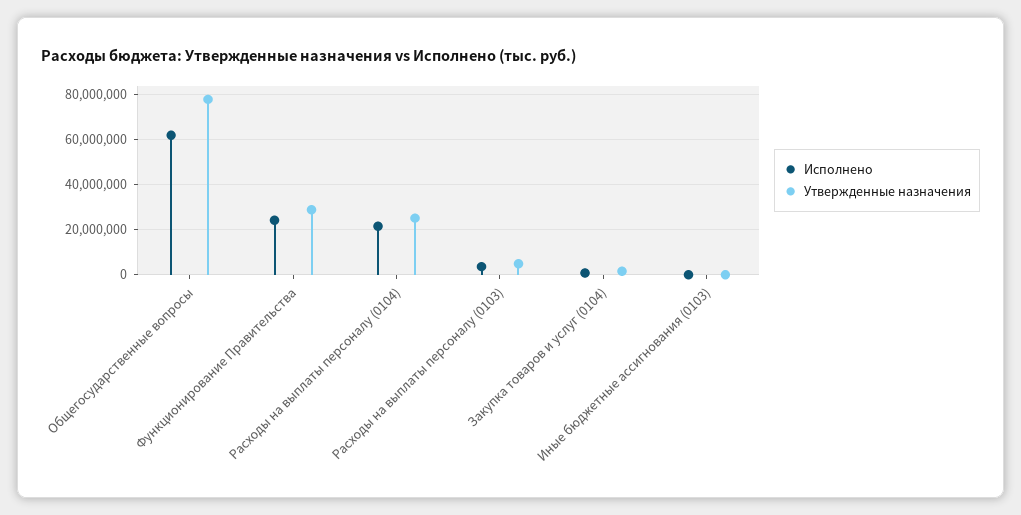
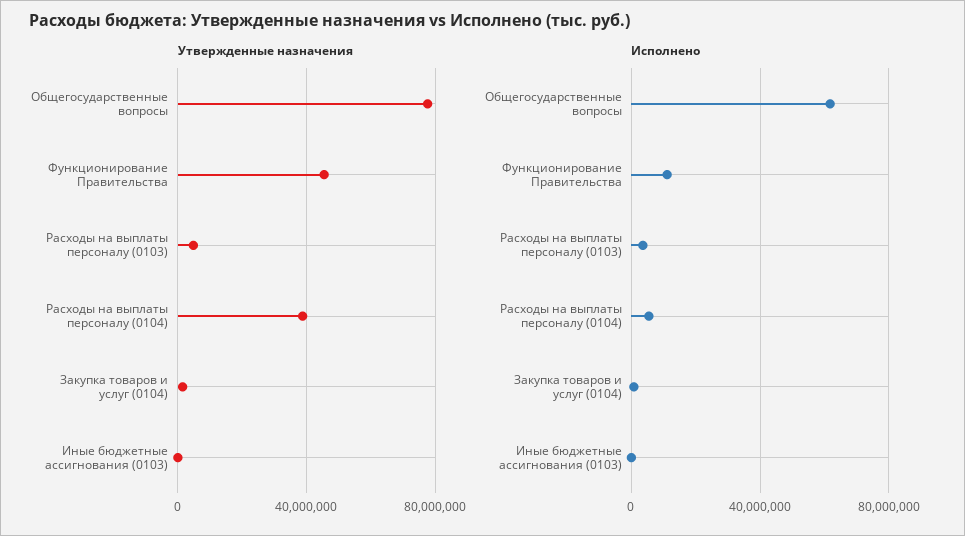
  {
    "Исполнено": {
      "Общегосударственные вопросы": 60000000,
-     "Функционирование Правительства": 25000000,
+     "Функционирование Правительства": 10000000,
-     "Расходы на выплаты персоналу (0104)": 20000000,
+     "Расходы на выплаты персоналу (0104)": 5000000,
      "Расходы на выплаты персоналу (0103)": 5000000,
      "Закупка товаров и услуг (0104)": 0,
      "Иные бюджетные ассигнования (0103)": 0
    },
    "Утвержденные назначения": {
      "Общегосударственные вопросы": 80000000,
-     "Функционирование Правительства": 30000000,
+     "Функционирование Правительства": 45000000,
-     "Расходы на выплаты персоналу (0104)": 25000000,
+     "Расходы на выплаты персоналу (0104)": 40000000,
      "Расходы на выплаты персоналу (0103)": 5000000,
      "Закупка товаров и услуг (0104)": 0,
      "Иные бюджетные ассигнования (0103)": 0
    }
  }

